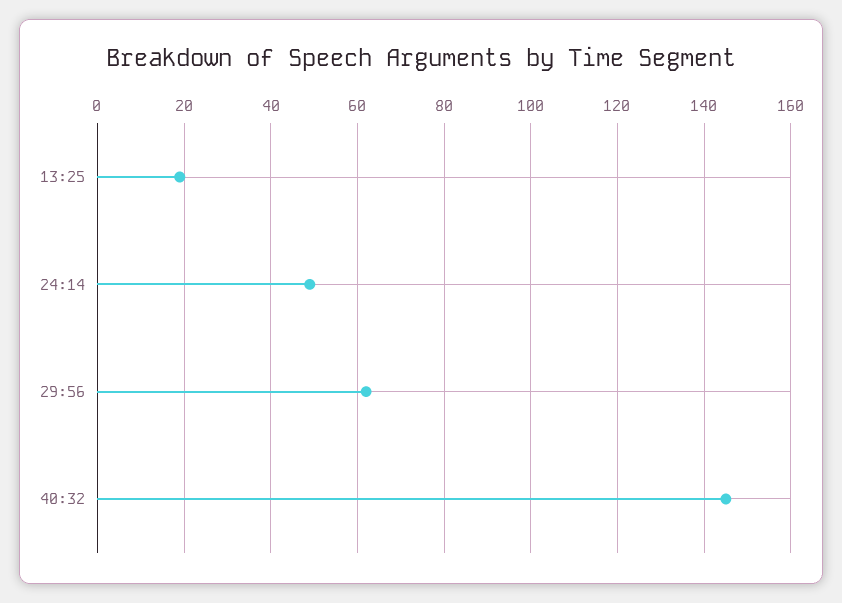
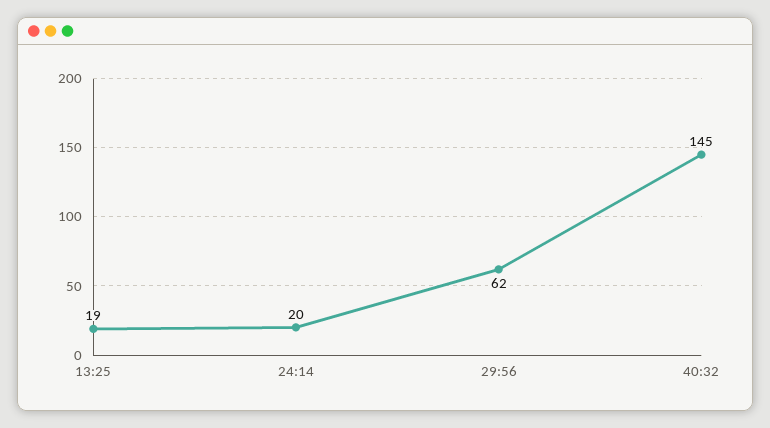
  {
    "13:25": 19,
-   "24:14": 50,
+   "24:14": 20,
    "29:56": 62,
    "40:32": 145
  }

